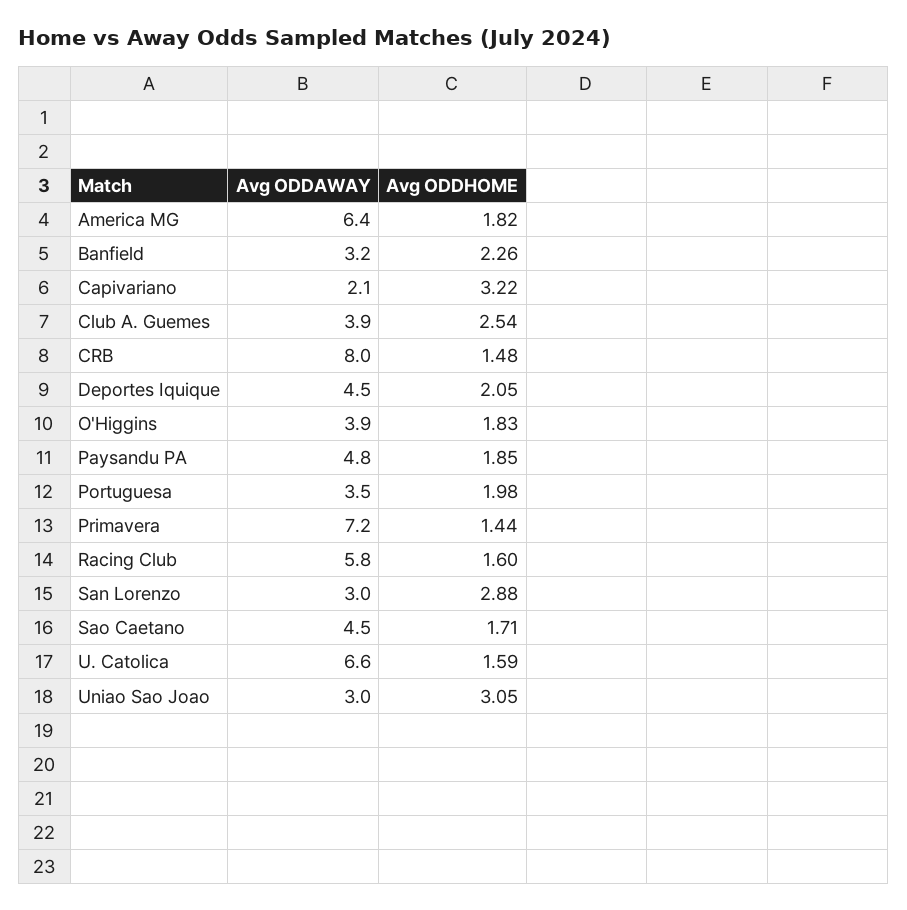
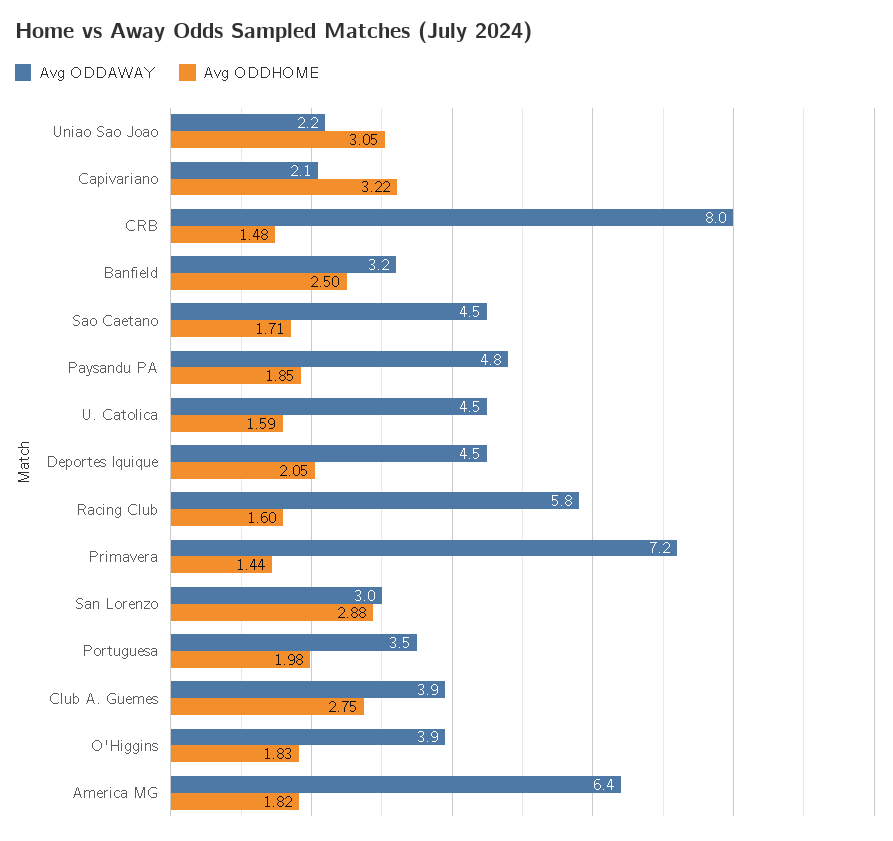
  {
    "Avg ODDAWAY": {
      "America MG": 6.4,
      "Banfield": 3.2,
      "Capivariano": 2.1,
      "Club A. Guemes": 3.9,
      "CRB": 8,
      "Deportes Iquique": 4.5,
      "O'Higgins": 3.9,
      "Paysandu PA": 4.8,
      "Portuguesa": 3.5,
      "Primavera": 7.2,
      "Racing Club": 5.8,
      "San Lorenzo": 3,
      "Sao Caetano": 4.5,
-     "U. Catolica": 6.6,
+     "U. Catolica": 4.5,
-     "Uniao Sao Joao": 3
+     "Uniao Sao Joao": 2.2
    },
    "Avg ODDHOME": {
      "America MG": 1.82,
-     "Banfield": 2.26,
+     "Banfield": 2.5,
      "Capivariano": 3.22,
-     "Club A. Guemes": 2.54,
+     "Club A. Guemes": 2.75,
      "CRB": 1.48,
      "Deportes Iquique": 2.05,
      "O'Higgins": 1.83,
      "Paysandu PA": 1.85,
      "Portuguesa": 1.98,
      "Primavera": 1.44,
      "Racing Club": 1.6,
      "San Lorenzo": 2.88,
      "Sao Caetano": 1.71,
      "U. Catolica": 1.59,
      "Uniao Sao Joao": 3.05
    }
  }

